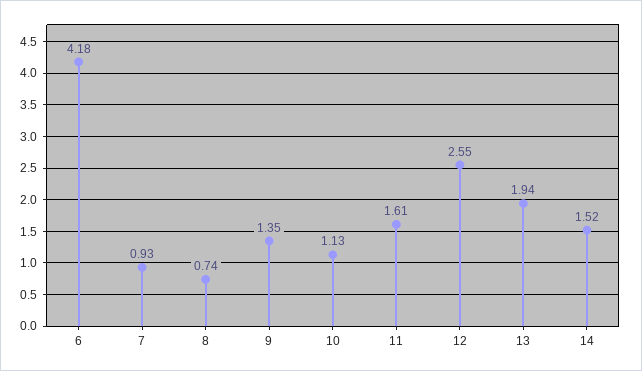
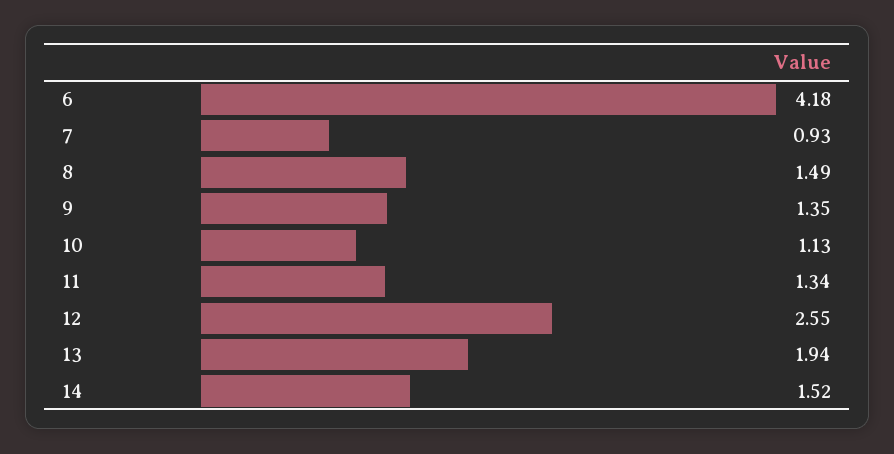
  {
    "6": 4.18,
    "7": 0.93,
-   "8": 0.74,
+   "8": 1.49,
    "9": 1.35,
    "10": 1.13,
-   "11": 1.61,
+   "11": 1.34,
    "12": 2.55,
    "13": 1.94,
    "14": 1.52
  }

